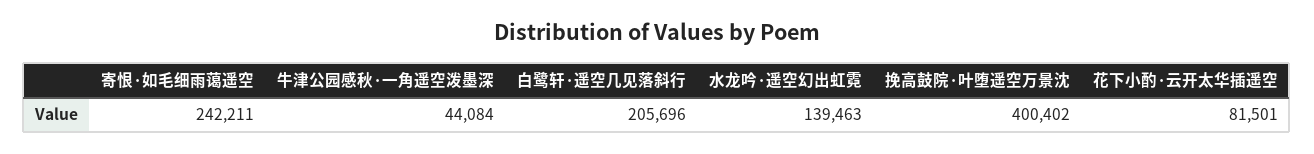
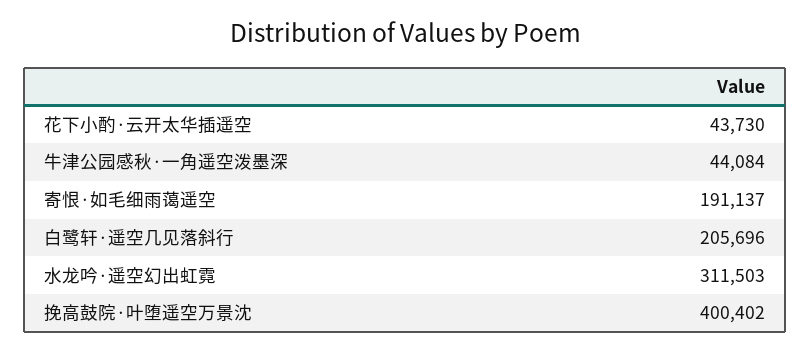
  {
-   "寄恨·如毛细雨蔼遥空": 242211,
+   "寄恨·如毛细雨蔼遥空": 191137,
    "牛津公园感秋·一角遥空泼墨深": 44084,
    "白鹭轩·遥空几见落斜行": 205696,
-   "水龙吟·遥空幻出虹霓": 139463,
+   "水龙吟·遥空幻出虹霓": 311503,
    "挽高鼓院·叶堕遥空万景沈": 400402,
-   "花下小酌·云开太华插遥空": 81501
+   "花下小酌·云开太华插遥空": 43730
  }

